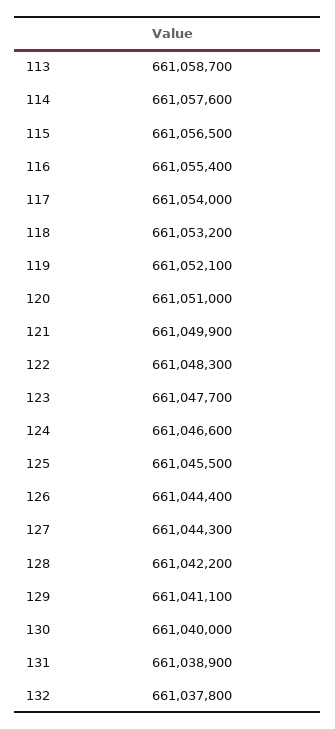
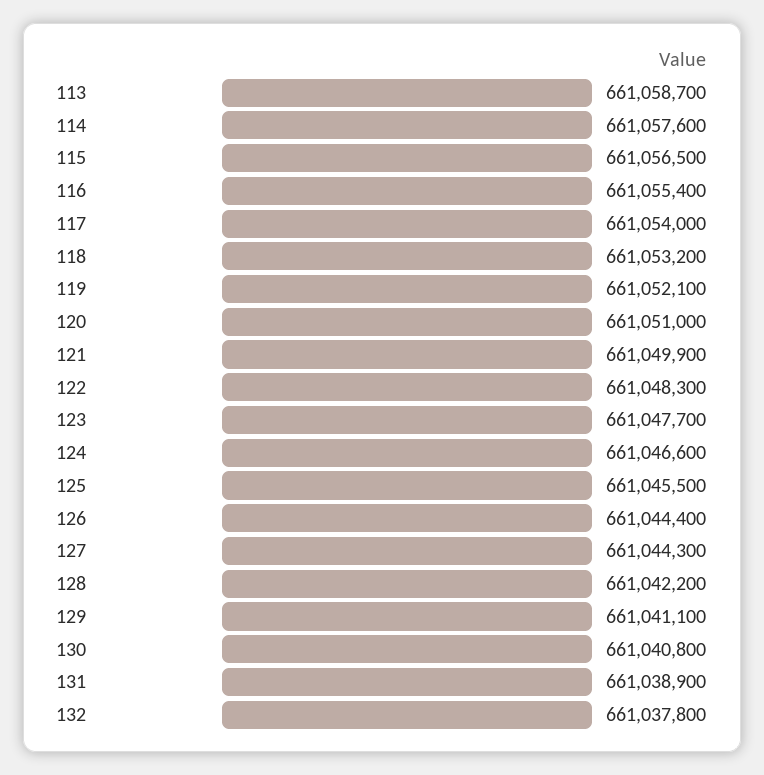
  {
    "113": 661058700,
    "114": 661057600,
    "115": 661056500,
    "116": 661055400,
    "117": 661054000,
    "118": 661053200,
    "119": 661052100,
    "120": 661051000,
    "121": 661049900,
    "122": 661048300,
    "123": 661047700,
    "124": 661046600,
    "125": 661045500,
    "126": 661044400,
    "127": 661044300,
    "128": 661042200,
    "129": 661041100,
-   "130": 661040000,
+   "130": 661040800,
    "131": 661038900,
    "132": 661037800
  }

